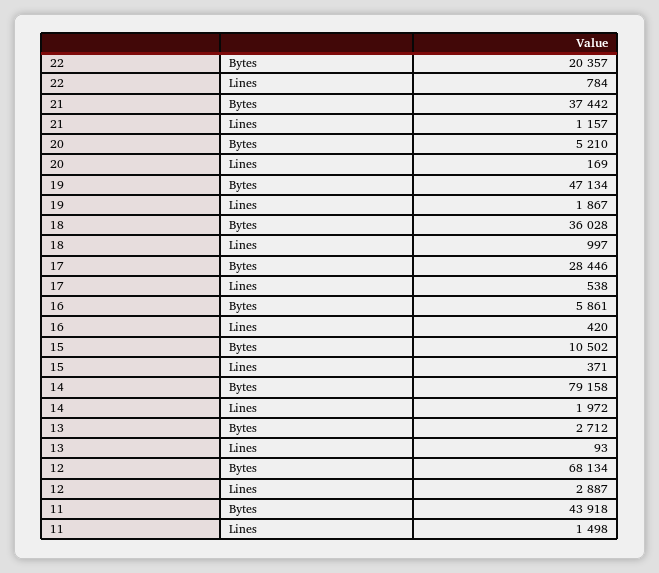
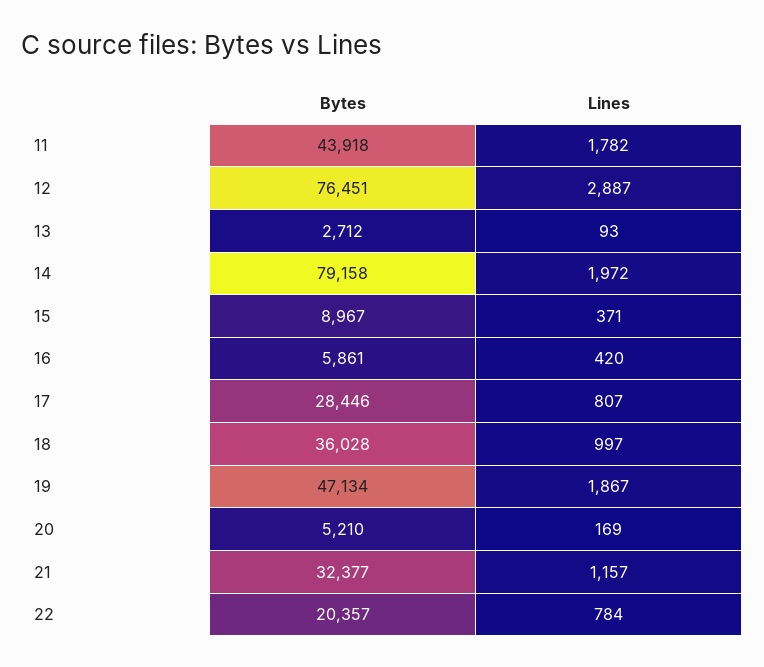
  {
    "22": {
      "Bytes": 20357,
      "Lines": 784
    },
    "21": {
-     "Bytes": 37442,
+     "Bytes": 32377,
      "Lines": 1157
    },
    "20": {
      "Bytes": 5210,
      "Lines": 169
    },
    "19": {
      "Bytes": 47134,
      "Lines": 1867
    },
    "18": {
      "Bytes": 36028,
      "Lines": 997
    },
    "17": {
      "Bytes": 28446,
-     "Lines": 538
+     "Lines": 807
    },
    "16": {
      "Bytes": 5861,
      "Lines": 420
    },
    "15": {
-     "Bytes": 10502,
+     "Bytes": 8967,
      "Lines": 371
    },
    "14": {
      "Bytes": 79158,
      "Lines": 1972
    },
    "13": {
      "Bytes": 2712,
      "Lines": 93
    },
    "12": {
-     "Bytes": 68134,
+     "Bytes": 76451,
      "Lines": 2887
    },
    "11": {
      "Bytes": 43918,
-     "Lines": 1498
+     "Lines": 1782
    }
  }

